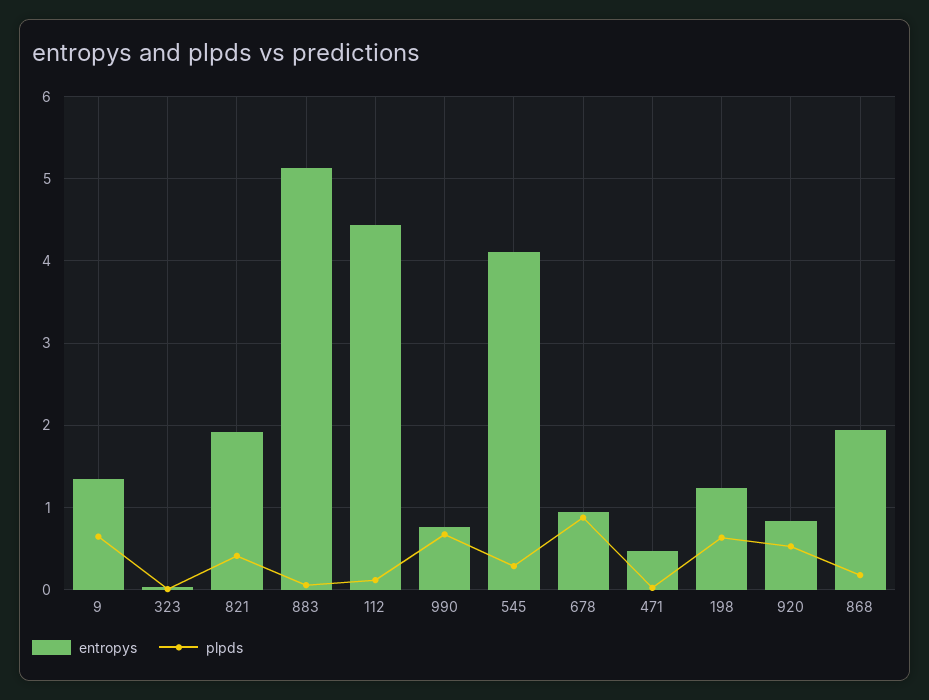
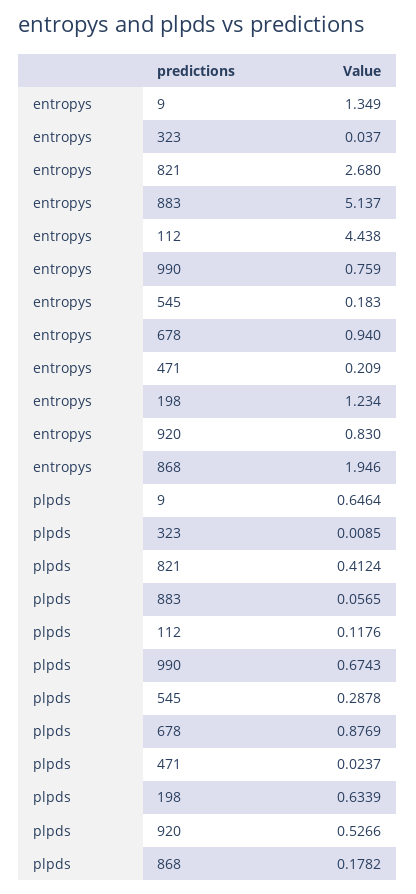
  {
    "entropys": {
      "9": 1.349,
      "323": 0.037,
-     "821": 1.9,
+     "821": 2.68,
      "883": 5.137,
      "112": 4.438,
      "990": 0.759,
-     "545": 4.1,
+     "545": 0.183,
      "678": 0.94,
-     "471": 0.5,
+     "471": 0.209,
      "198": 1.234,
      "920": 0.83,
      "868": 1.946
    },
    "plpds": {
      "9": 0.6464,
      "323": 0.0085,
      "821": 0.4124,
      "883": 0.0565,
      "112": 0.1176,
      "990": 0.6743,
      "545": 0.2878,
      "678": 0.8769,
      "471": 0.0237,
      "198": 0.6339,
      "920": 0.5266,
      "868": 0.1782
    }
  }

